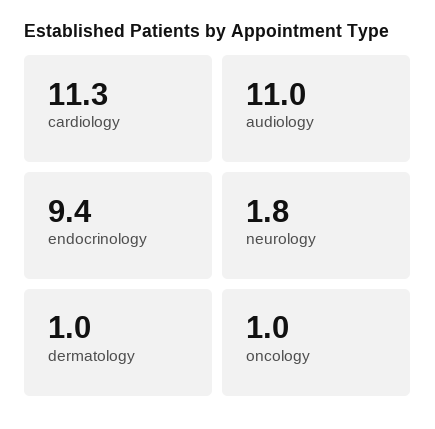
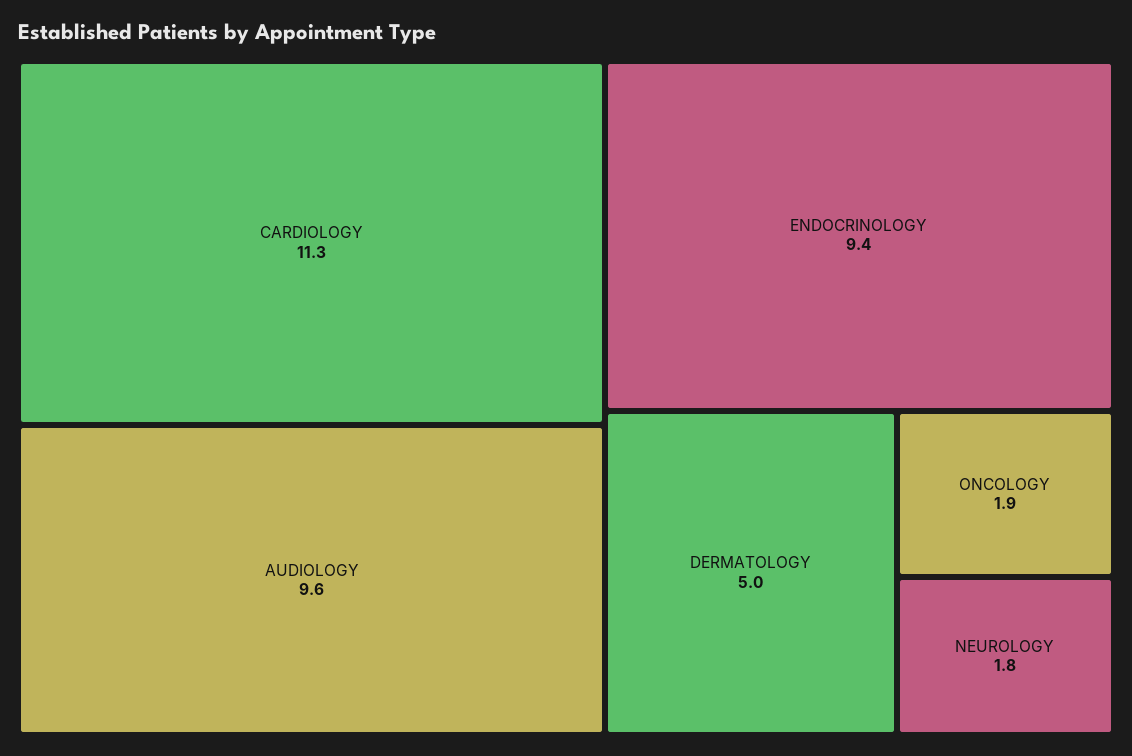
  {
    "cardiology": 11.3,
-   "audiology": 11,
+   "audiology": 9.6,
    "endocrinology": 9.4,
    "neurology": 1.8,
-   "dermatology": 1,
+   "dermatology": 5,
-   "oncology": 1
+   "oncology": 1.9
  }

